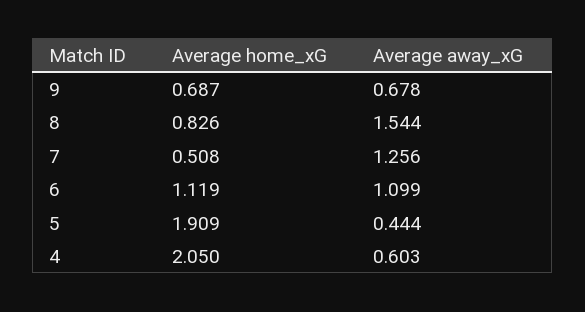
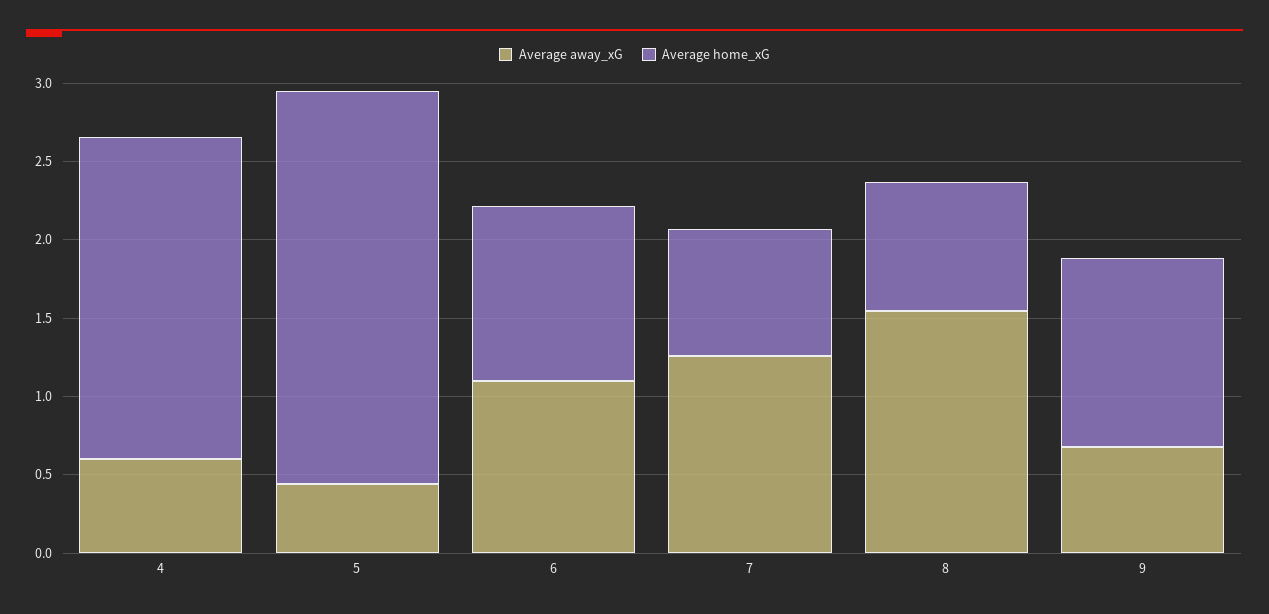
  {
    "Average home_xG": {
-     "9": 0.687,
+     "9": 1.2,
      "8": 0.826,
-     "7": 0.508,
+     "7": 0.8,
      "6": 1.119,
-     "5": 1.909,
+     "5": 2.5,
      "4": 2.05
    },
    "Average away_xG": {
      "9": 0.678,
      "8": 1.544,
      "7": 1.256,
      "6": 1.099,
      "5": 0.444,
      "4": 0.603
    }
  }

